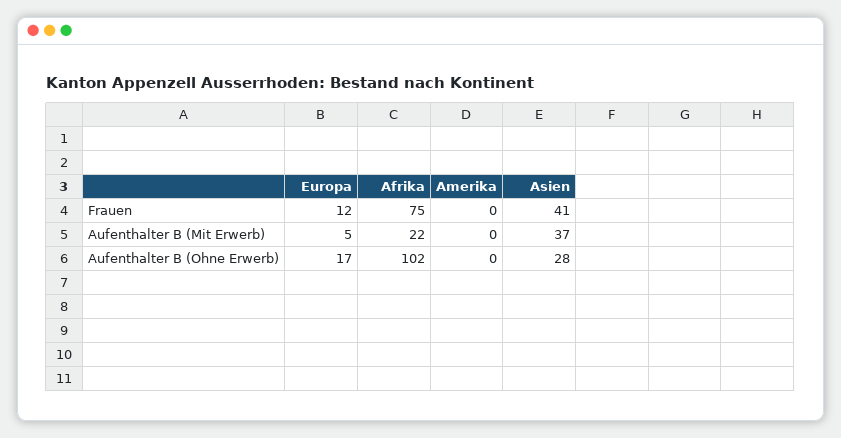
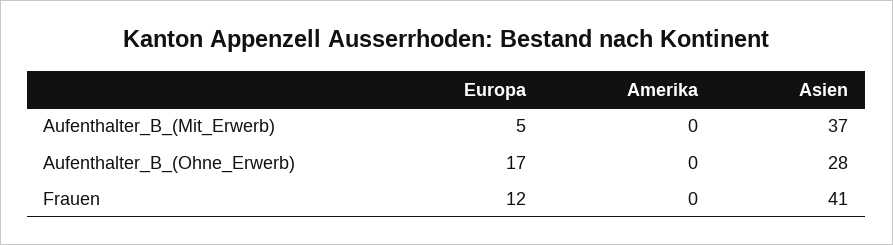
  {
    "Europa": {
      "Frauen": 12,
      "Aufenthalter B (Mit Erwerb)": 5,
      "Aufenthalter B (Ohne Erwerb)": 17
    },
-   "Afrika": {
-     "Frauen": 75,
-     "Aufenthalter B (Mit Erwerb)": 22,
-     "Aufenthalter B (Ohne Erwerb)": 102
-   },
    "Amerika": {
      "Frauen": 0,
      "Aufenthalter B (Mit Erwerb)": 0,
      "Aufenthalter B (Ohne Erwerb)": 0
    },
    "Asien": {
      "Frauen": 41,
      "Aufenthalter B (Mit Erwerb)": 37,
      "Aufenthalter B (Ohne Erwerb)": 28
    }
  }

